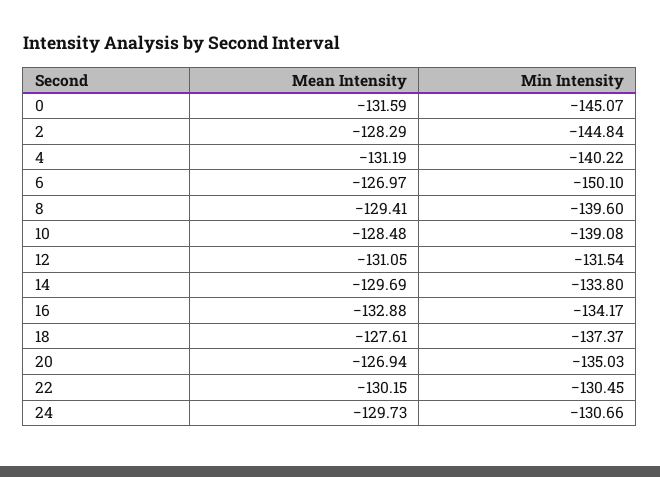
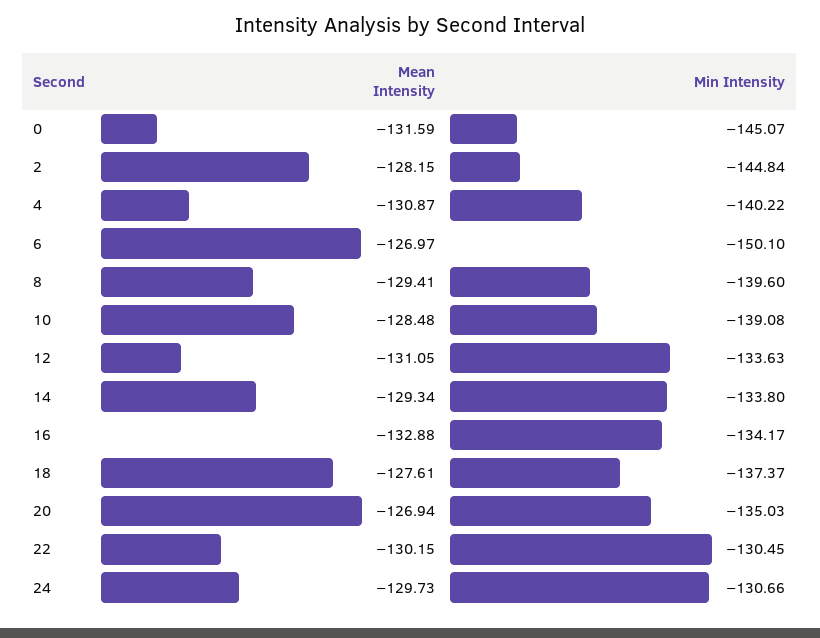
  {
    "Mean Intensity": {
      "0": -131.59,
-     "2": -128.29,
+     "2": -128.15,
-     "4": -131.19,
+     "4": -130.87,
      "6": -126.97,
      "8": -129.41,
      "10": -128.48,
      "12": -131.05,
-     "14": -129.69,
+     "14": -129.34,
      "16": -132.88,
      "18": -127.61,
      "20": -126.94,
      "22": -130.15,
      "24": -129.73
    },
    "Min Intensity": {
      "0": -145.07,
      "2": -144.84,
      "4": -140.22,
      "6": -150.1,
      "8": -139.6,
      "10": -139.08,
-     "12": -131.54,
+     "12": -133.63,
      "14": -133.8,
      "16": -134.17,
      "18": -137.37,
      "20": -135.03,
      "22": -130.45,
      "24": -130.66
    }
  }

